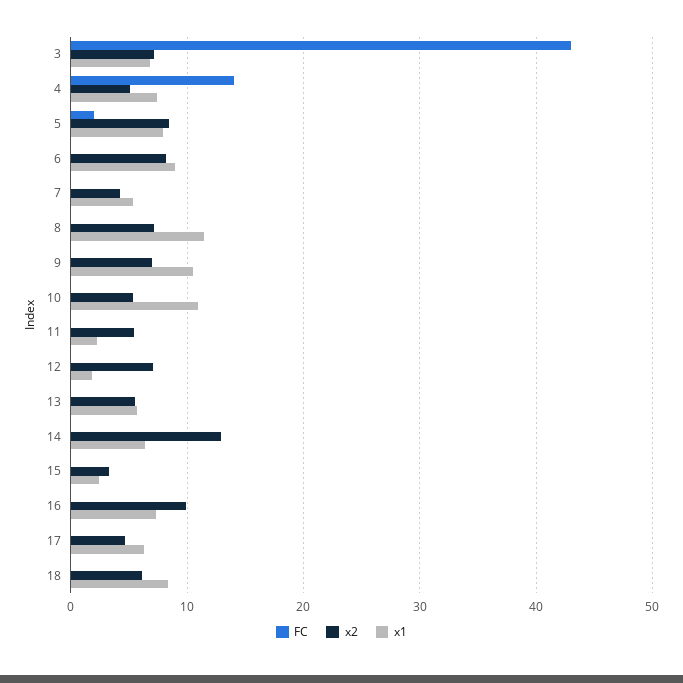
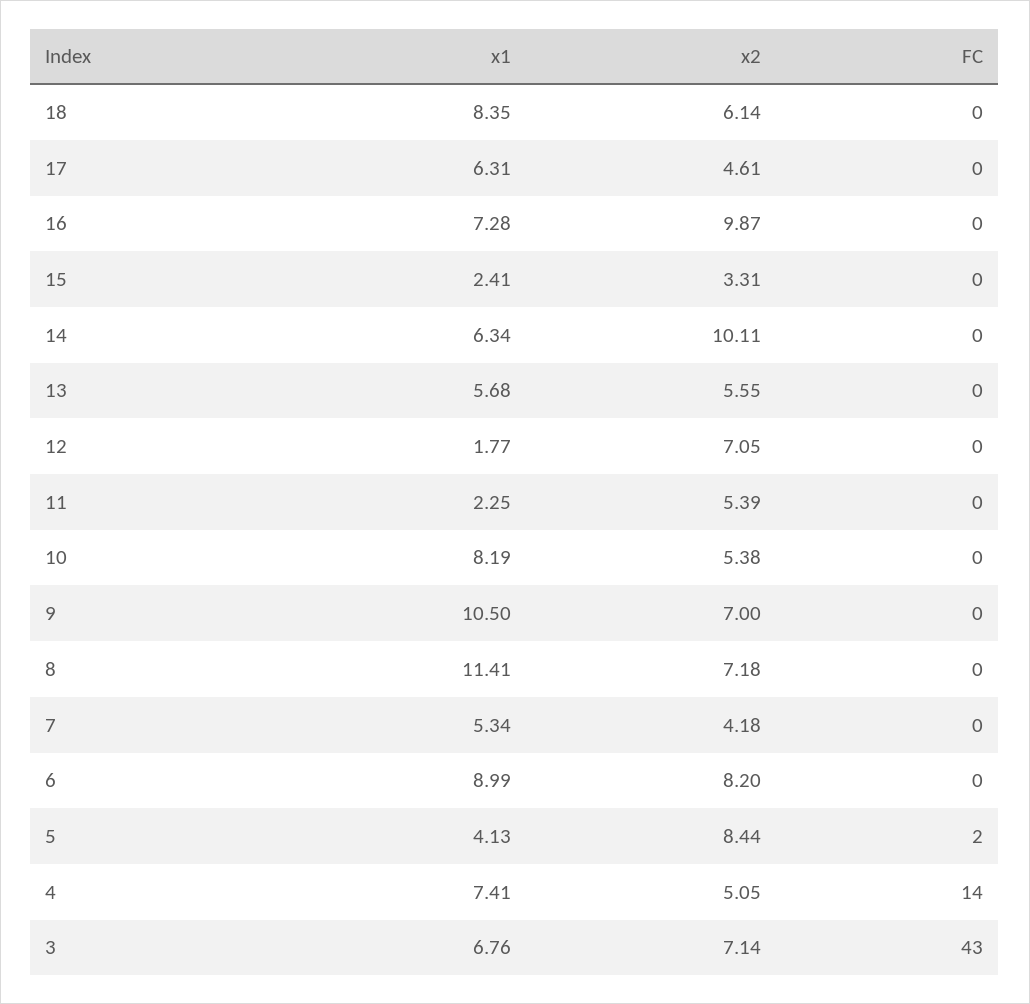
  {
    "FC": {
      "3": 43,
      "4": 14,
      "5": 2,
      "6": 0,
      "7": 0,
      "8": 0,
      "9": 0,
      "10": 0,
      "11": 0,
      "12": 0,
      "13": 0,
      "14": 0,
      "15": 0,
      "16": 0,
      "17": 0,
      "18": 0
    },
    "x2": {
      "3": 7.14,
      "4": 5.05,
      "5": 8.44,
      "6": 8.2,
      "7": 4.18,
      "8": 7.18,
      "9": 7,
      "10": 5.38,
      "11": 5.39,
      "12": 7.05,
      "13": 5.55,
-     "14": 13,
+     "14": 10.11,
      "15": 3.31,
      "16": 9.87,
      "17": 4.61,
      "18": 6.14
    },
    "x1": {
      "3": 6.76,
      "4": 7.41,
-     "5": 8,
+     "5": 4.13,
      "6": 8.99,
      "7": 5.34,
      "8": 11.41,
      "9": 10.5,
-     "10": 11,
+     "10": 8.19,
      "11": 2.25,
      "12": 1.77,
      "13": 5.68,
      "14": 6.34,
      "15": 2.41,
      "16": 7.28,
      "17": 6.31,
      "18": 8.35
    }
  }

